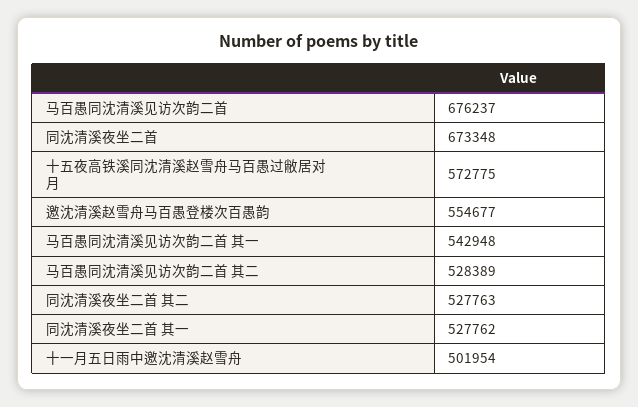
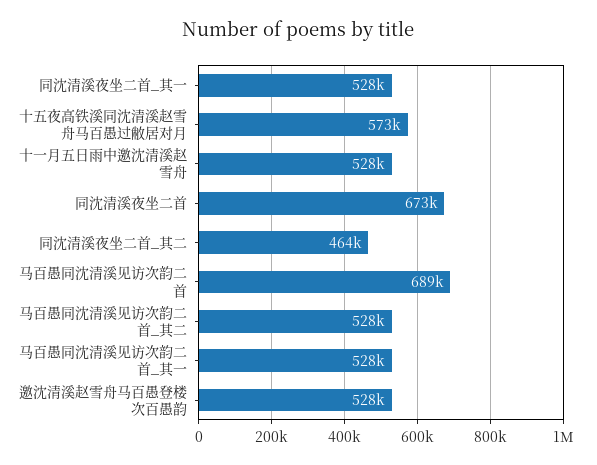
  {
-   "马百愚同沈清溪见访次韵二首": 676237,
+   "马百愚同沈清溪见访次韵二首": 689000,
    "同沈清溪夜坐二首": 673348,
    "十五夜高铁溪同沈清溪赵雪舟马百愚过敝居对月": 572775,
-   "邀沈清溪赵雪舟马百愚登楼次百愚韵": 554677,
+   "邀沈清溪赵雪舟马百愚登楼次百愚韵": 528000,
-   "马百愚同沈清溪见访次韵二首 其一": 542948,
+   "马百愚同沈清溪见访次韵二首 其一": 528000,
    "马百愚同沈清溪见访次韵二首 其二": 528389,
-   "同沈清溪夜坐二首 其二": 527763,
+   "同沈清溪夜坐二首 其二": 464000,
    "同沈清溪夜坐二首 其一": 527762,
-   "十一月五日雨中邀沈清溪赵雪舟": 501954
+   "十一月五日雨中邀沈清溪赵雪舟": 528000
  }

